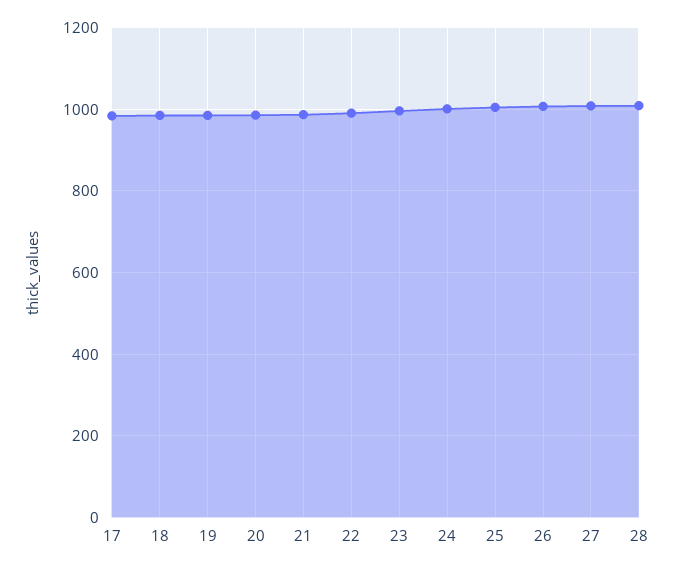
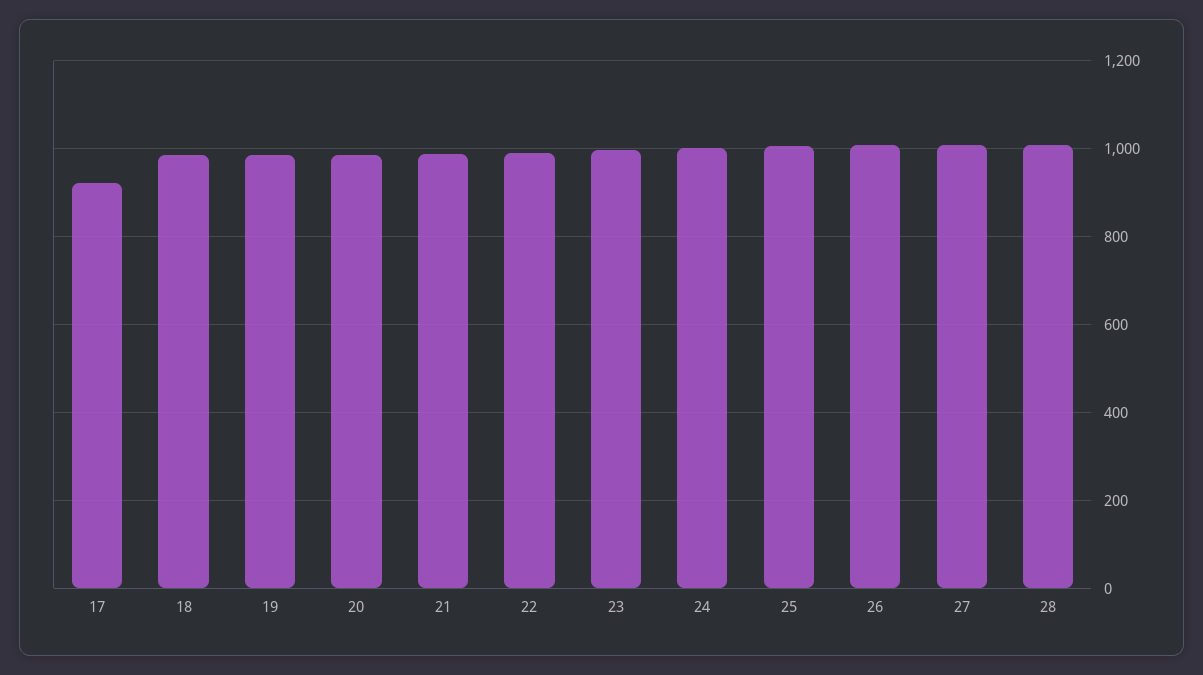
  {
-   "17": 980,
+   "17": 920,
    "18": 980,
    "19": 980,
    "20": 980,
    "21": 980,
    "22": 1000,
    "23": 1000,
    "24": 1000,
    "25": 1000,
    "26": 1000,
    "27": 1000,
    "28": 1000
  }

